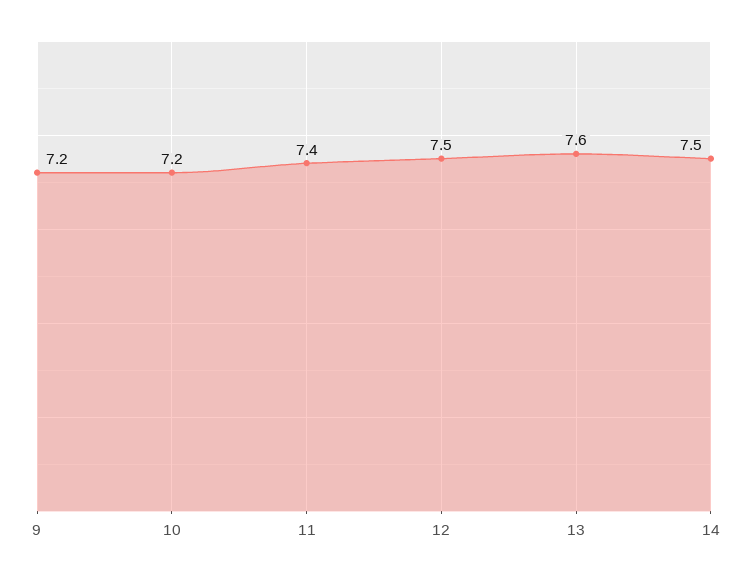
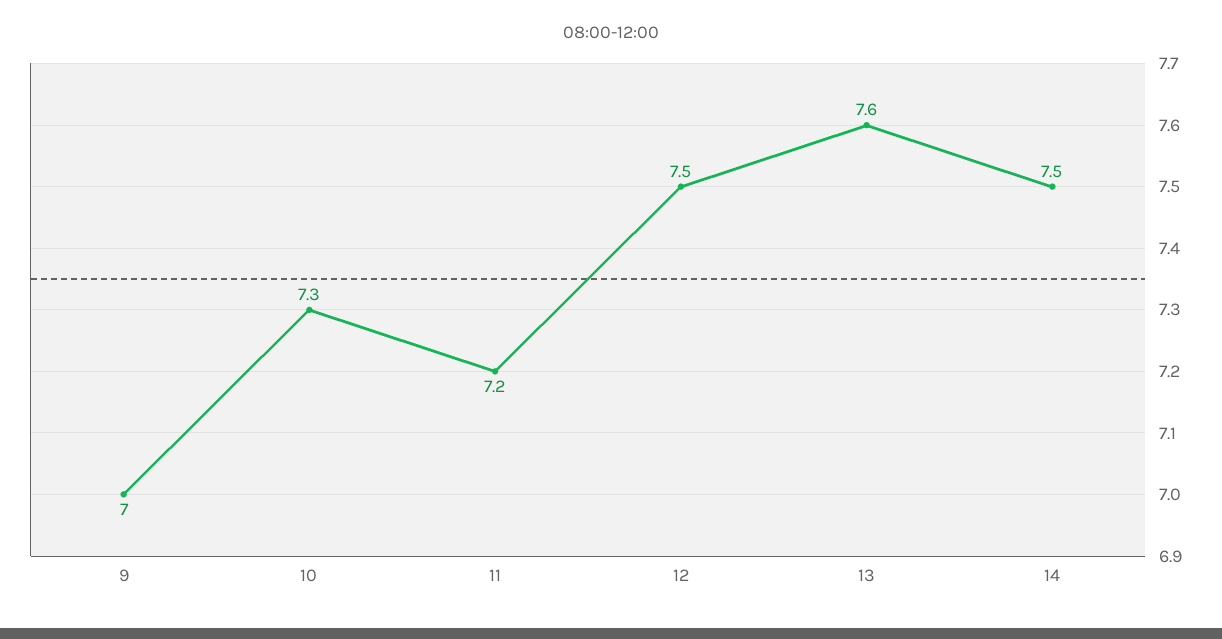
  {
-   "9": 7.2,
+   "9": 7,
-   "10": 7.2,
+   "10": 7.3,
-   "11": 7.4,
+   "11": 7.2,
    "12": 7.5,
    "13": 7.6,
    "14": 7.5
  }

